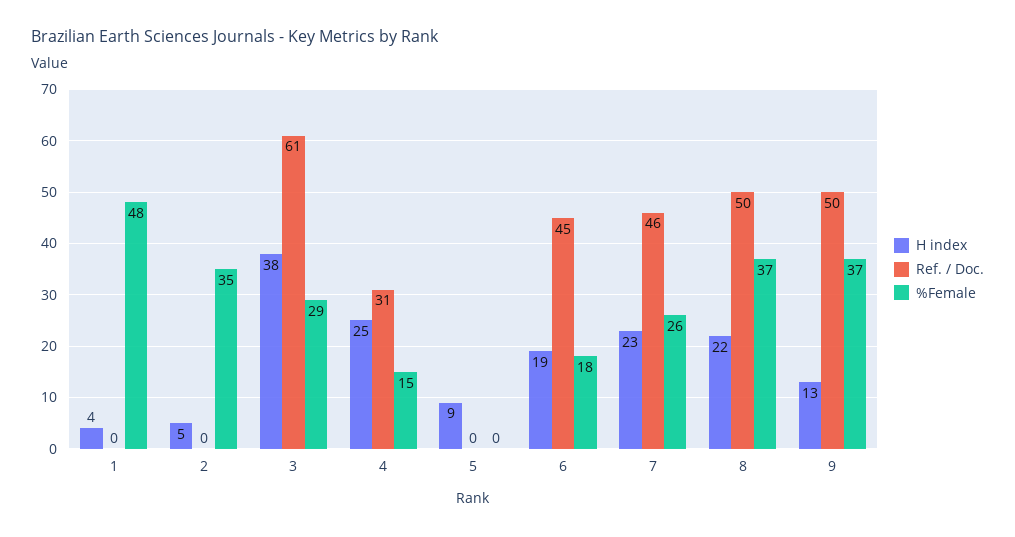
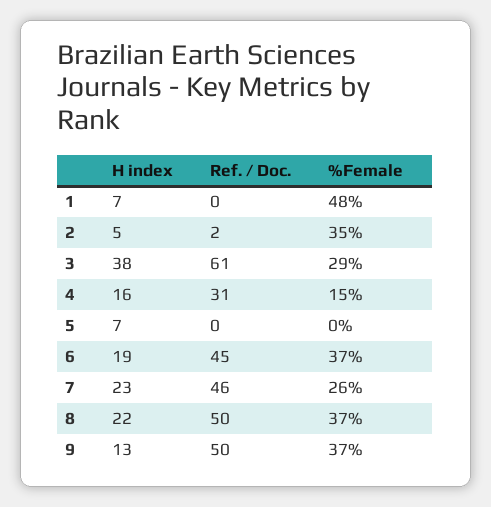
  {
    "H index": {
-     "1": 4,
+     "1": 7,
      "2": 5,
      "3": 38,
-     "4": 25,
+     "4": 16,
-     "5": 9,
+     "5": 7,
      "6": 19,
      "7": 23,
      "8": 22,
      "9": 13
    },
    "Ref. / Doc.": {
      "1": 0,
-     "2": 0,
+     "2": 2,
      "3": 61,
      "4": 31,
      "5": 0,
      "6": 45,
      "7": 46,
      "8": 50,
      "9": 50
    },
    "%Female": {
      "1": 48,
      "2": 35,
      "3": 29,
      "4": 15,
      "5": 0,
-     "6": 18,
+     "6": 37,
      "7": 26,
      "8": 37,
      "9": 37
    }
  }

